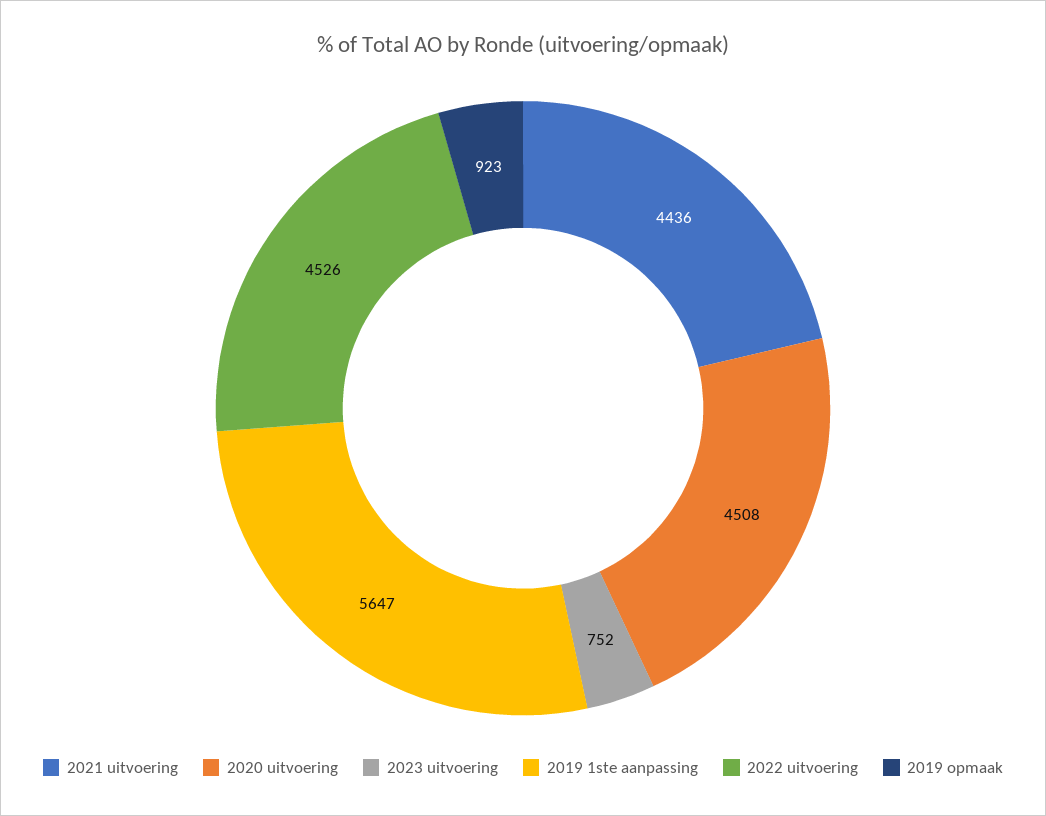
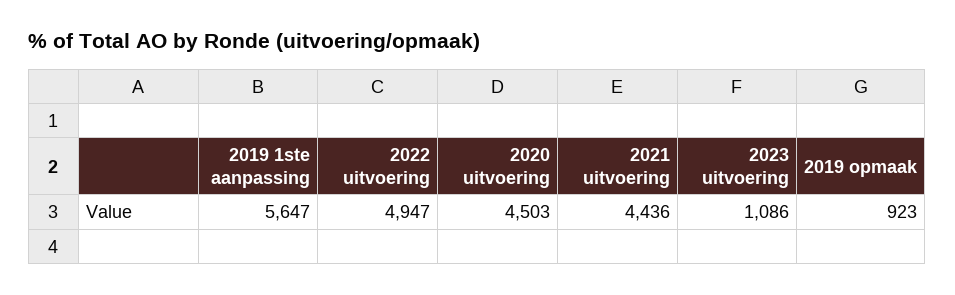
  {
    "2021 uitvoering": 4436,
-   "2020 uitvoering": 4508,
+   "2020 uitvoering": 4503,
-   "2023 uitvoering": 752,
+   "2023 uitvoering": 1086,
    "2019 1ste aanpassing": 5647,
-   "2022 uitvoering": 4526,
+   "2022 uitvoering": 4947,
    "2019 opmaak": 923
  }

